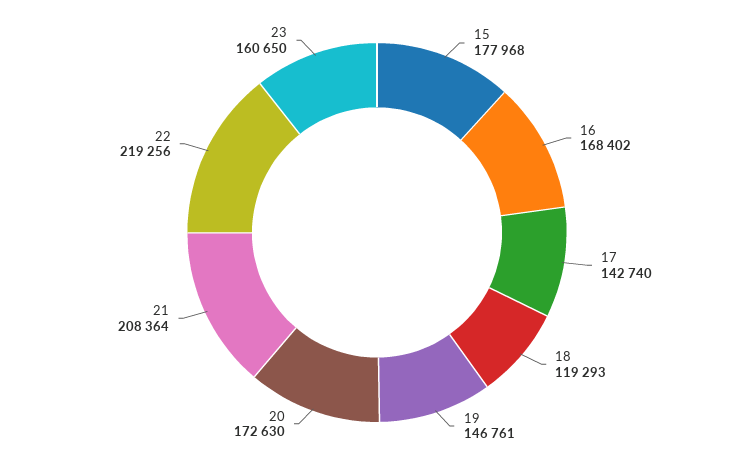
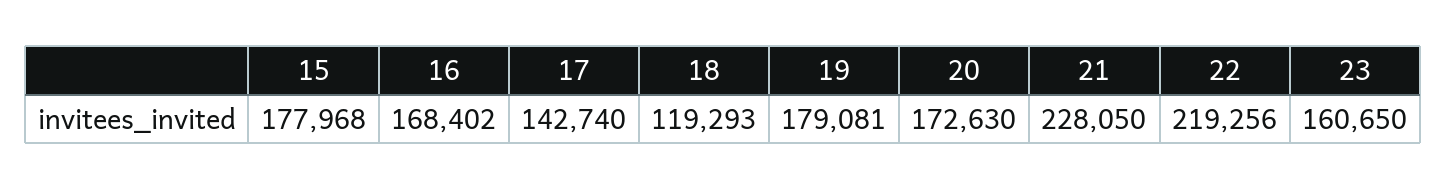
  {
    "15": 177968,
    "16": 168402,
    "17": 142740,
    "18": 119293,
-   "19": 146761,
+   "19": 179081,
    "20": 172630,
-   "21": 208364,
+   "21": 228050,
    "22": 219256,
    "23": 160650
  }

